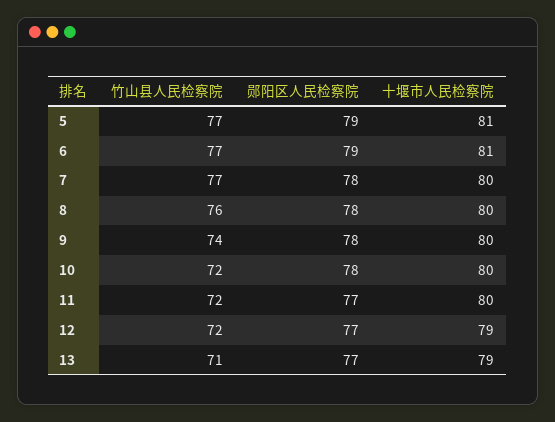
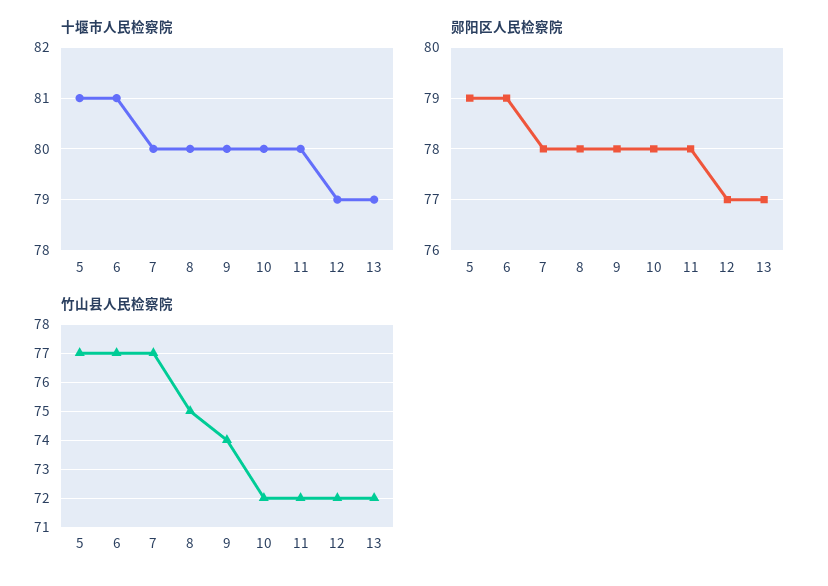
  {
    "竹山县人民检察院": {
      "5": 77,
      "6": 77,
      "7": 77,
-     "8": 76,
+     "8": 75,
      "9": 74,
      "10": 72,
      "11": 72,
      "12": 72,
-     "13": 71
+     "13": 72
    },
    "郧阳区人民检察院": {
      "5": 79,
      "6": 79,
      "7": 78,
      "8": 78,
      "9": 78,
      "10": 78,
-     "11": 77,
+     "11": 78,
      "12": 77,
      "13": 77
    },
    "十堰市人民检察院": {
      "5": 81,
      "6": 81,
      "7": 80,
      "8": 80,
      "9": 80,
      "10": 80,
      "11": 80,
      "12": 79,
      "13": 79
    }
  }

